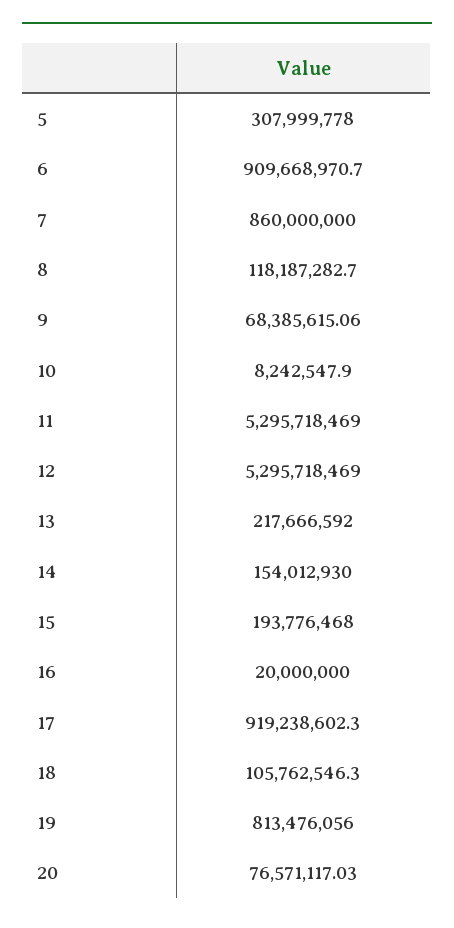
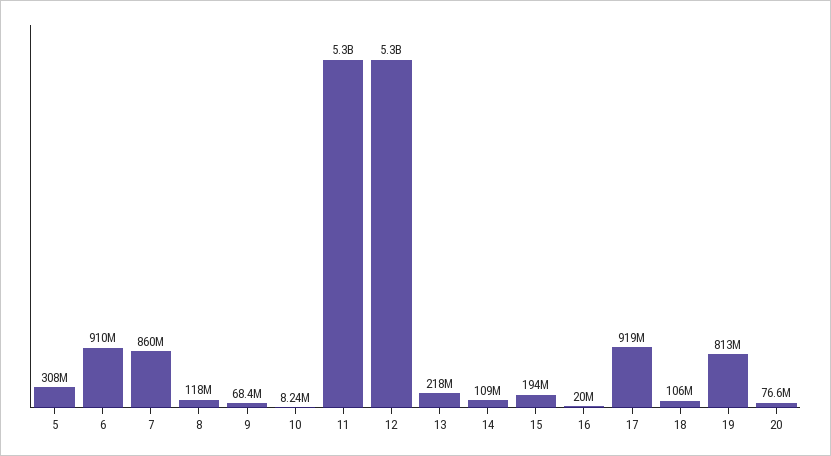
  {
    "5": 307999778,
    "6": 909668970.7,
    "7": 860000000,
    "8": 118187282.7,
    "9": 68385615.06,
    "10": 8242547.9,
    "11": 5295718469,
    "12": 5295718469,
    "13": 217666592,
-   "14": 154012930,
+   "14": 109000000,
    "15": 193776468,
    "16": 20000000,
    "17": 919238602.3,
    "18": 105762546.3,
    "19": 813476056,
    "20": 76571117.03
  }

